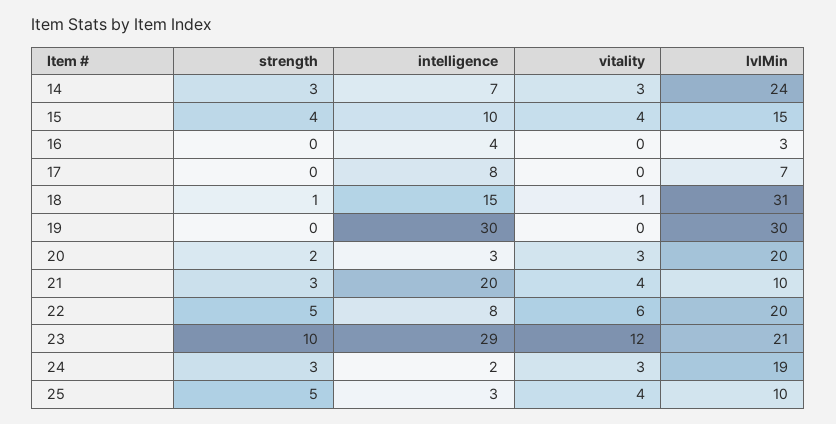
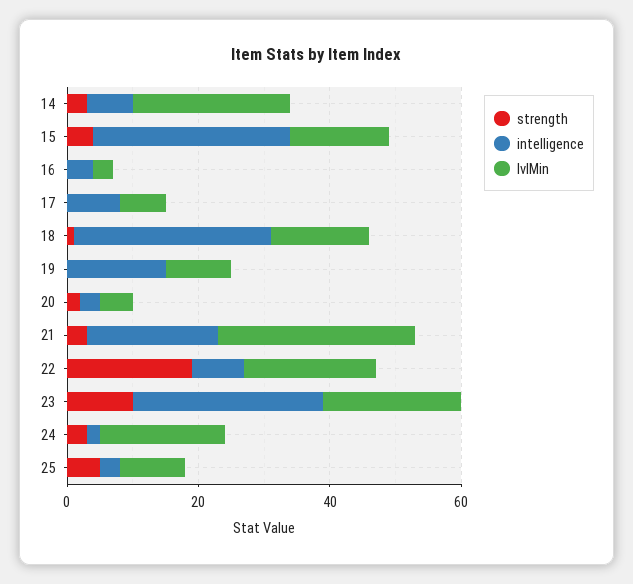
  {
    "strength": {
      "14": 3,
      "15": 4,
      "16": 0,
      "17": 0,
      "18": 1,
      "19": 0,
      "20": 2,
      "21": 3,
-     "22": 5,
+     "22": 20,
      "23": 10,
      "24": 3,
      "25": 5
    },
    "intelligence": {
      "14": 7,
-     "15": 10,
+     "15": 30,
      "16": 4,
      "17": 8,
-     "18": 15,
+     "18": 30,
-     "19": 30,
+     "19": 15,
      "20": 3,
      "21": 20,
      "22": 8,
      "23": 29,
      "24": 2,
      "25": 3
    },
-   "vitality": {
-     "14": 3,
-     "15": 4,
-     "16": 0,
-     "17": 0,
-     "18": 1,
-     "19": 0,
-     "20": 3,
-     "21": 4,
-     "22": 6,
-     "23": 12,
-     "24": 3,
-     "25": 4
-   },
    "lvlMin": {
      "14": 24,
      "15": 15,
      "16": 3,
      "17": 7,
-     "18": 31,
+     "18": 15,
-     "19": 30,
+     "19": 10,
-     "20": 20,
+     "20": 5,
-     "21": 10,
+     "21": 30,
      "22": 20,
      "23": 21,
      "24": 19,
      "25": 10
    }
  }

